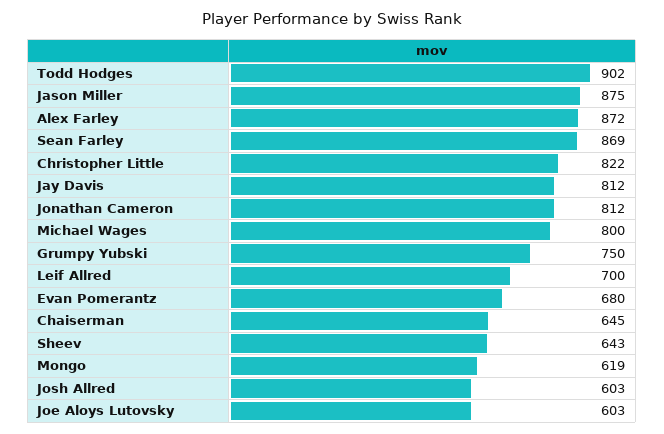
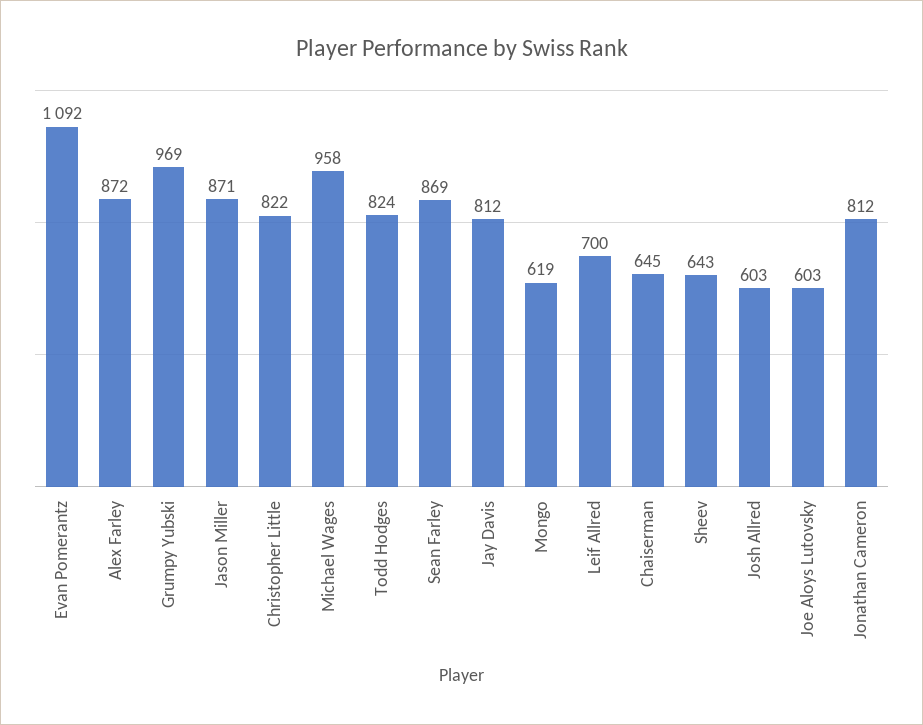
  {
-   "Todd Hodges": 902,
+   "Todd Hodges": 824,
-   "Jason Miller": 875,
+   "Jason Miller": 871,
    "Alex Farley": 872,
    "Sean Farley": 869,
    "Christopher Little": 822,
    "Jay Davis": 812,
    "Jonathan Cameron": 812,
-   "Michael Wages": 800,
+   "Michael Wages": 958,
-   "Grumpy Yubski": 750,
+   "Grumpy Yubski": 969,
    "Leif Allred": 700,
-   "Evan Pomerantz": 680,
+   "Evan Pomerantz": 1092,
    "Chaiserman": 645,
    "Sheev": 643,
    "Mongo": 619,
    "Josh Allred": 603,
    "Joe Aloys Lutovsky": 603
  }

